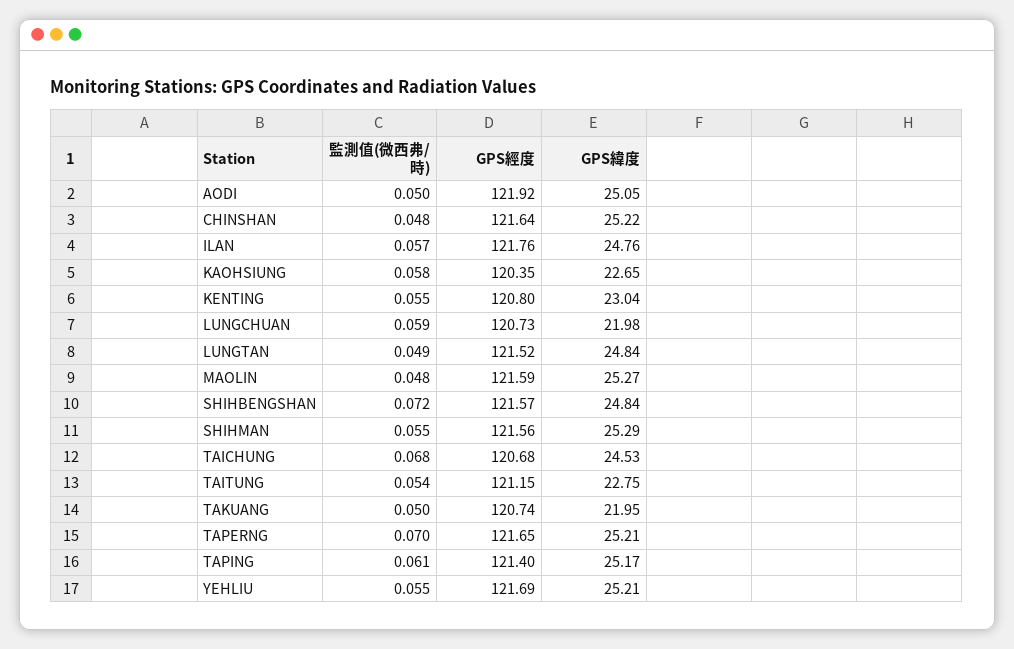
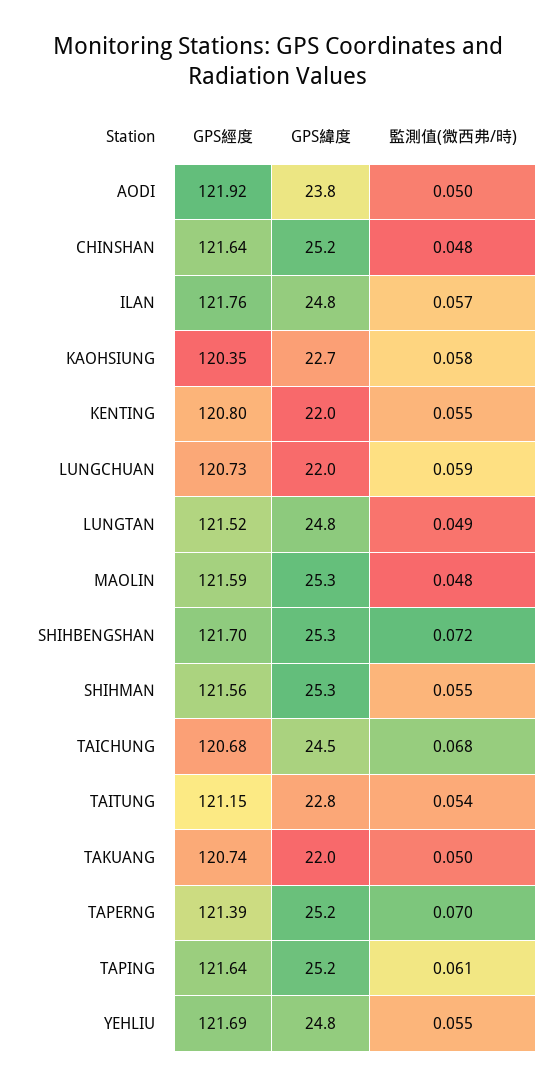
  {
    "監測值(微西弗/時)": {
      "AODI": 0.05,
      "CHINSHAN": 0.048,
      "ILAN": 0.057,
      "KAOHSIUNG": 0.058,
      "KENTING": 0.055,
      "LUNGCHUAN": 0.059,
      "LUNGTAN": 0.049,
      "MAOLIN": 0.048,
      "SHIHBENGSHAN": 0.072,
      "SHIHMAN": 0.055,
      "TAICHUNG": 0.068,
      "TAITUNG": 0.054,
      "TAKUANG": 0.05,
      "TAPERNG": 0.07,
      "TAPING": 0.061,
      "YEHLIU": 0.055
    },
    "GPS經度": {
      "AODI": 121.92,
      "CHINSHAN": 121.64,
      "ILAN": 121.76,
      "KAOHSIUNG": 120.35,
      "KENTING": 120.8,
      "LUNGCHUAN": 120.73,
      "LUNGTAN": 121.52,
      "MAOLIN": 121.59,
-     "SHIHBENGSHAN": 121.57,
+     "SHIHBENGSHAN": 121.7,
      "SHIHMAN": 121.56,
      "TAICHUNG": 120.68,
      "TAITUNG": 121.15,
      "TAKUANG": 120.74,
-     "TAPERNG": 121.65,
+     "TAPERNG": 121.39,
-     "TAPING": 121.4,
+     "TAPING": 121.64,
      "YEHLIU": 121.69
    },
    "GPS緯度": {
-     "AODI": 25.05,
+     "AODI": 23.8,
      "CHINSHAN": 25.22,
      "ILAN": 24.76,
      "KAOHSIUNG": 22.65,
-     "KENTING": 23.04,
+     "KENTING": 22,
      "LUNGCHUAN": 21.98,
      "LUNGTAN": 24.84,
      "MAOLIN": 25.27,
-     "SHIHBENGSHAN": 24.84,
+     "SHIHBENGSHAN": 25.3,
      "SHIHMAN": 25.29,
      "TAICHUNG": 24.53,
      "TAITUNG": 22.75,
      "TAKUANG": 21.95,
      "TAPERNG": 25.21,
      "TAPING": 25.17,
-     "YEHLIU": 25.21
+     "YEHLIU": 24.8
    }
  }

